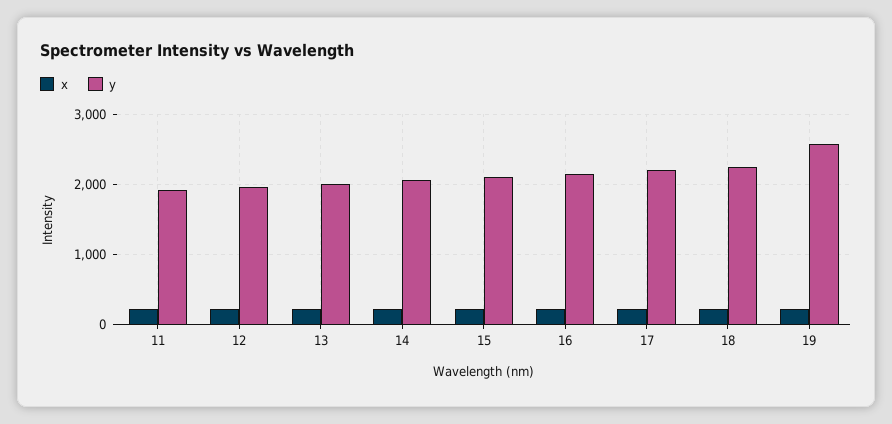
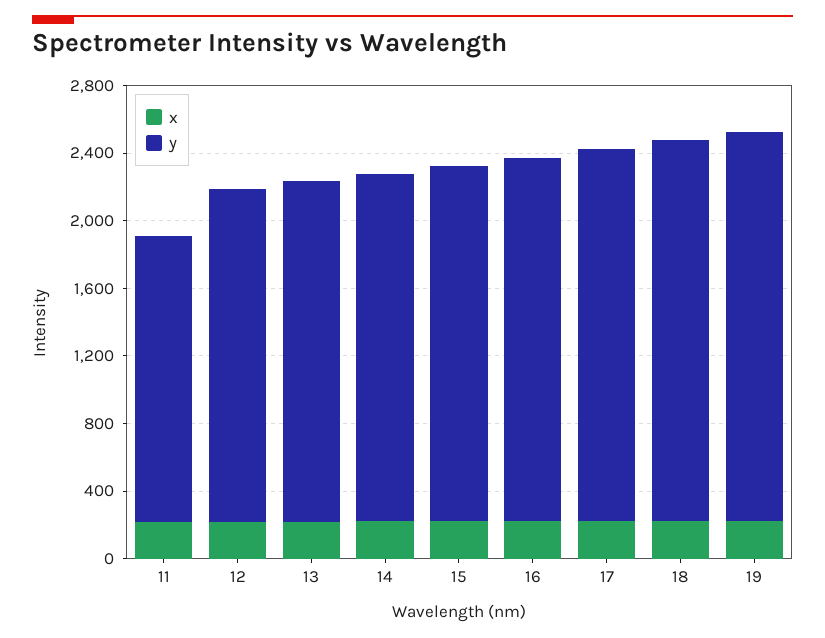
  {
    "x": {
      "11": 200,
      "12": 200,
      "13": 200,
      "14": 200,
      "15": 200,
      "16": 200,
      "17": 200,
      "18": 200,
      "19": 200
    },
    "y": {
-     "11": 1900,
+     "11": 1700,
      "12": 2000,
      "13": 2000,
      "14": 2100,
      "15": 2100,
      "16": 2200,
      "17": 2200,
      "18": 2300,
-     "19": 2600
+     "19": 2300
    }
  }

